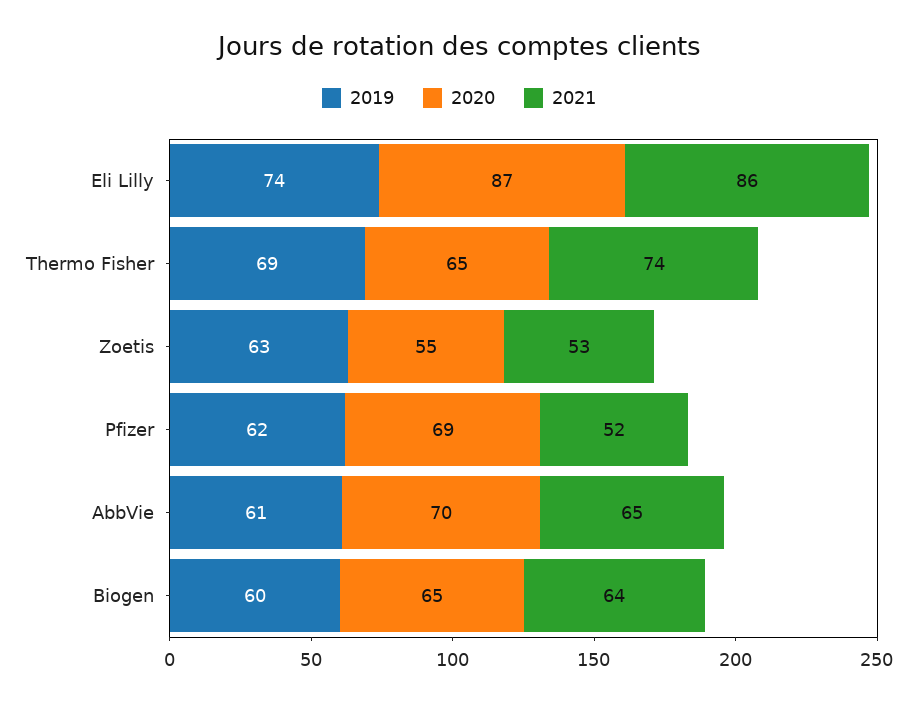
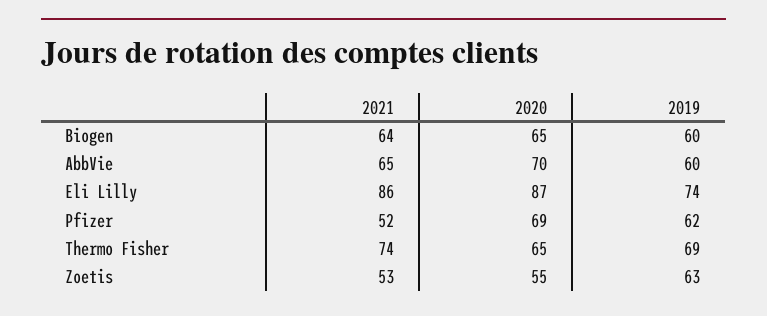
  {
    "2019": {
      "Eli Lilly": 74,
      "Thermo Fisher": 69,
      "Zoetis": 63,
      "Pfizer": 62,
-     "AbbVie": 61,
+     "AbbVie": 60,
      "Biogen": 60
    },
    "2020": {
      "Eli Lilly": 87,
      "Thermo Fisher": 65,
      "Zoetis": 55,
      "Pfizer": 69,
      "AbbVie": 70,
      "Biogen": 65
    },
    "2021": {
      "Eli Lilly": 86,
      "Thermo Fisher": 74,
      "Zoetis": 53,
      "Pfizer": 52,
      "AbbVie": 65,
      "Biogen": 64
    }
  }

